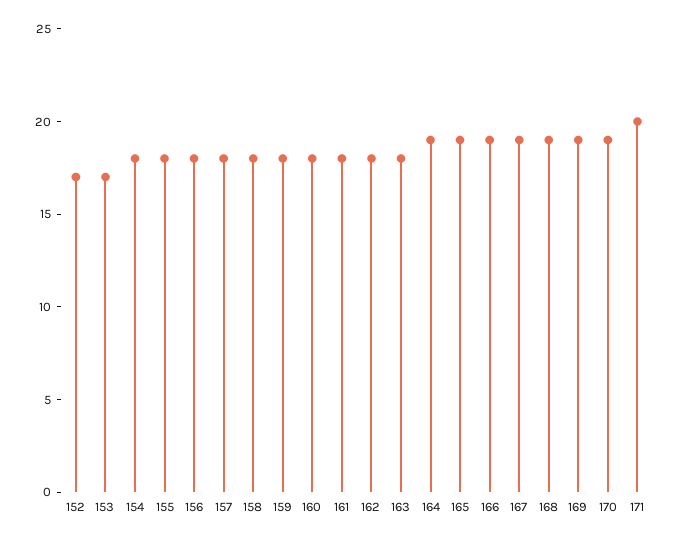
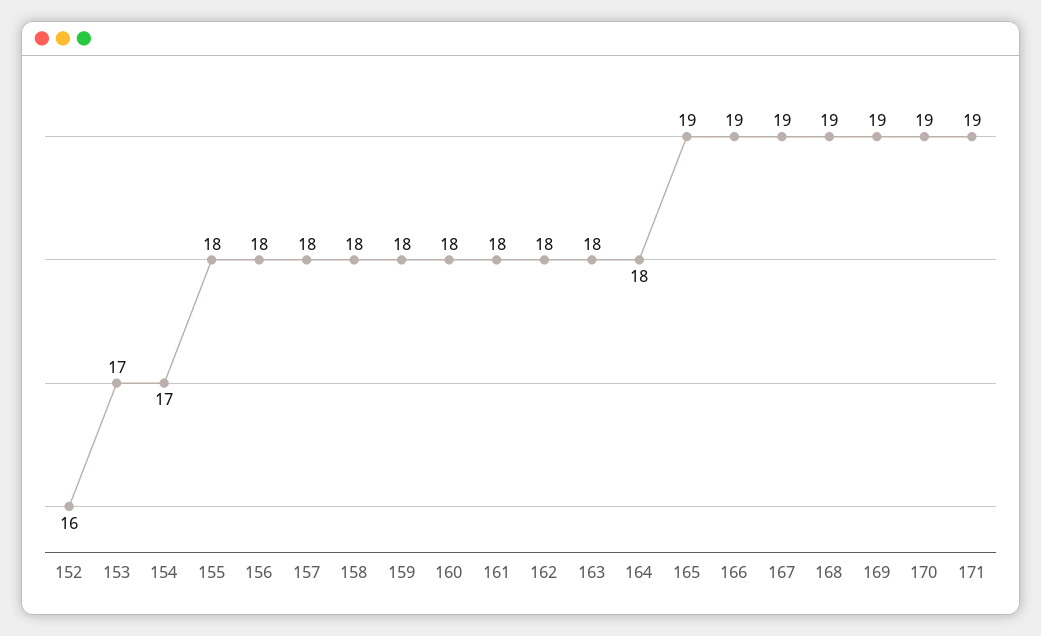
  {
-   "152": 17,
+   "152": 16,
    "153": 17,
-   "154": 18,
+   "154": 17,
    "155": 18,
    "156": 18,
    "157": 18,
    "158": 18,
    "159": 18,
    "160": 18,
    "161": 18,
    "162": 18,
    "163": 18,
-   "164": 19,
+   "164": 18,
    "165": 19,
    "166": 19,
    "167": 19,
    "168": 19,
    "169": 19,
    "170": 19,
-   "171": 20
+   "171": 19
  }

